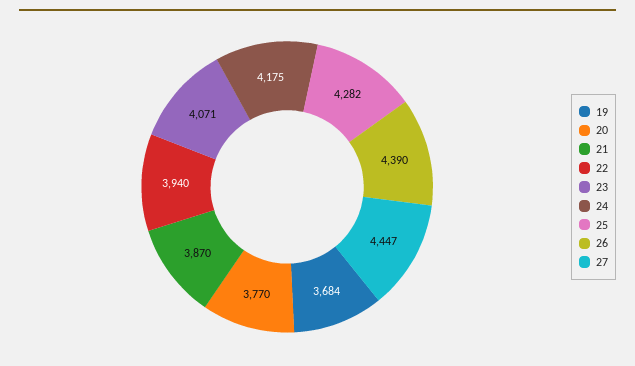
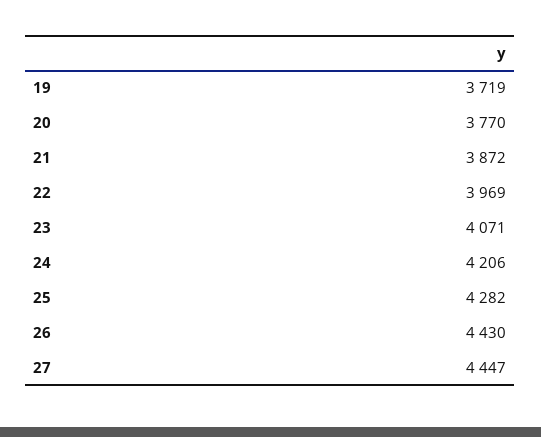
  {
-   "19": 3684,
+   "19": 3719,
    "20": 3770,
-   "21": 3870,
+   "21": 3872,
-   "22": 3940,
+   "22": 3969,
    "23": 4071,
-   "24": 4175,
+   "24": 4206,
    "25": 4282,
-   "26": 4390,
+   "26": 4430,
    "27": 4447
  }

